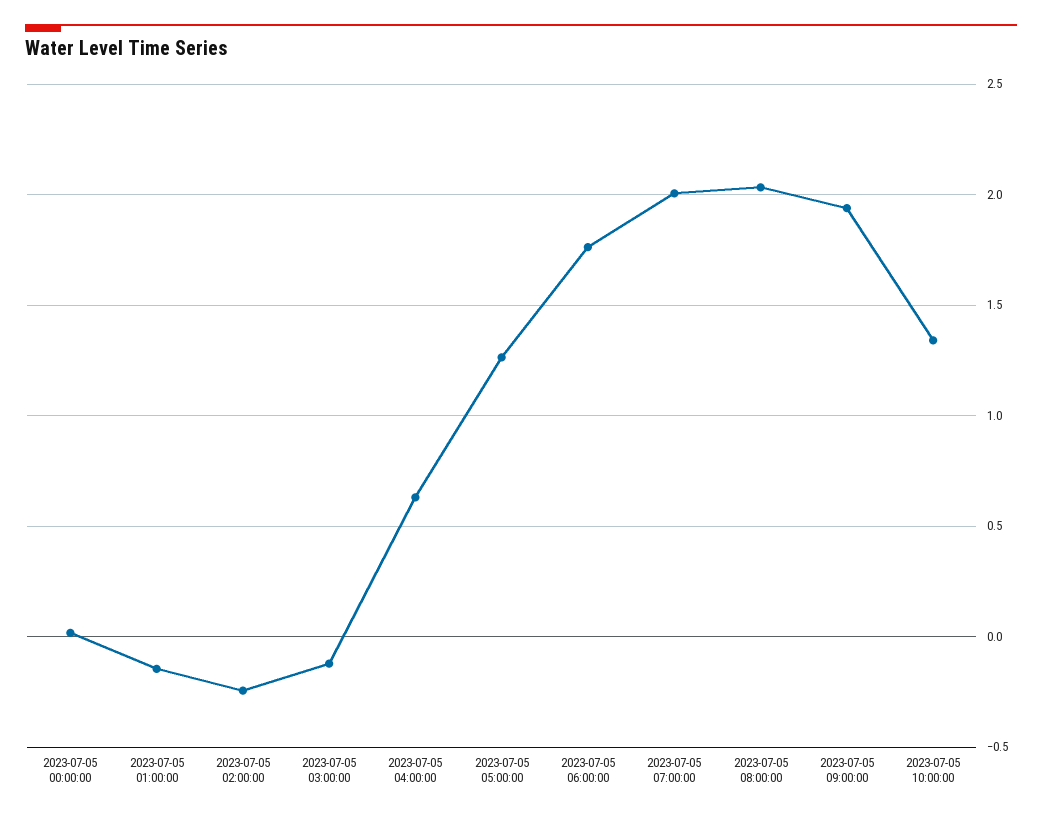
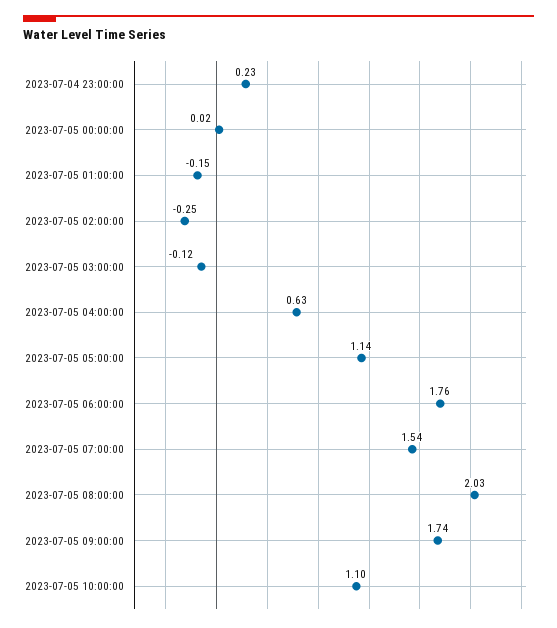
  {
    "2023-07-05 00:00:00": 0.02,
    "2023-07-05 01:00:00": -0.15,
    "2023-07-05 02:00:00": -0.25,
    "2023-07-05 03:00:00": -0.12,
    "2023-07-05 04:00:00": 0.63,
-   "2023-07-05 05:00:00": 1.25,
+   "2023-07-05 05:00:00": 1.14,
    "2023-07-05 06:00:00": 1.76,
-   "2023-07-05 07:00:00": 2,
+   "2023-07-05 07:00:00": 1.54,
    "2023-07-05 08:00:00": 2.03,
-   "2023-07-05 09:00:00": 1.95,
+   "2023-07-05 09:00:00": 1.74,
-   "2023-07-05 10:00:00": 1.35
+   "2023-07-05 10:00:00": 1.1,
+   "2023-07-04 23:00:00": 0.23
  }

